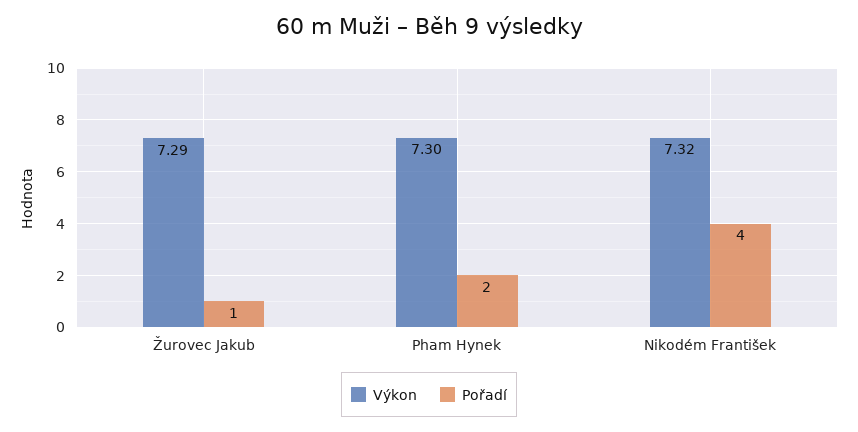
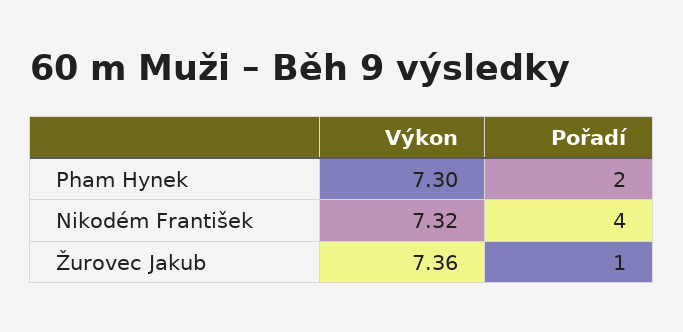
  {
    "Výkon": {
-     "Žurovec Jakub": 7.29,
+     "Žurovec Jakub": 7.36,
      "Pham Hynek": 7.3,
      "Nikodém František": 7.32
    },
    "Pořadí": {
      "Žurovec Jakub": 1,
      "Pham Hynek": 2,
      "Nikodém František": 4
    }
  }

